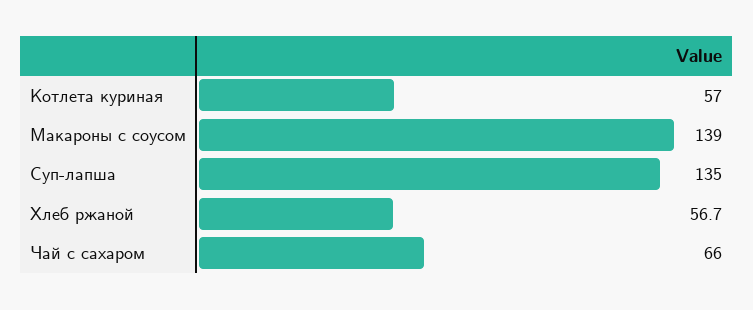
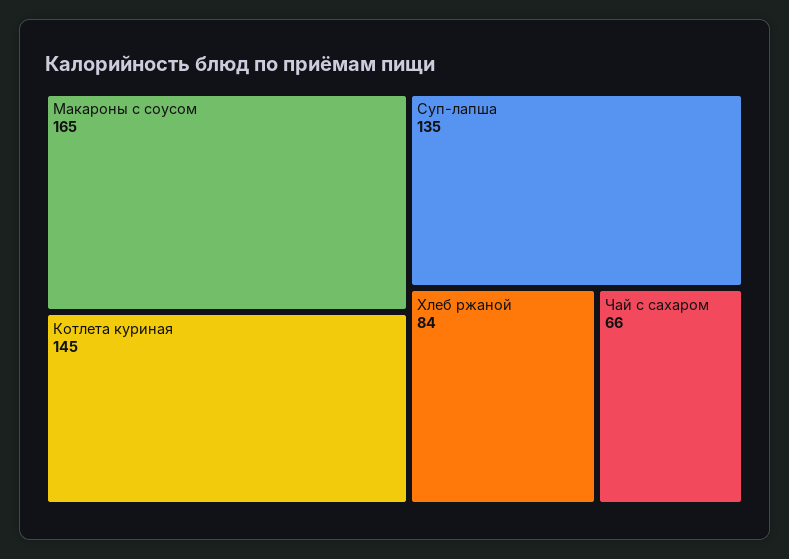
  {
-   "Котлета куриная": 57,
+   "Котлета куриная": 145,
-   "Макароны с соусом": 139,
+   "Макароны с соусом": 165,
    "Суп-лапша": 135,
-   "Хлеб ржаной": 56.7,
+   "Хлеб ржаной": 84,
    "Чай с сахаром": 66
  }

